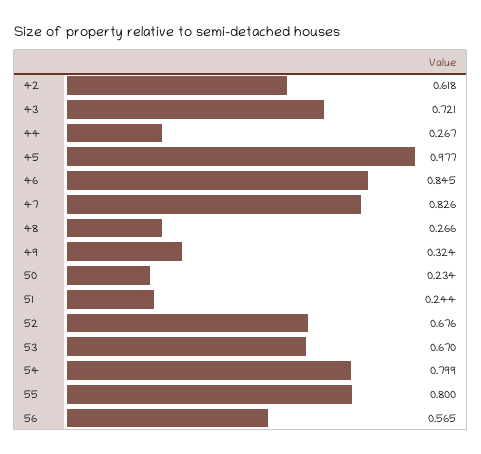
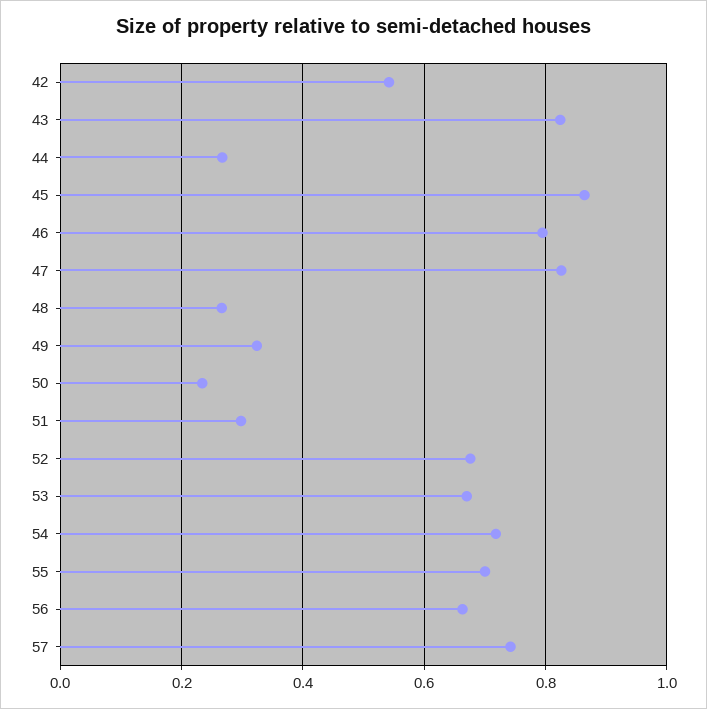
  {
-   "42": 0.618,
+   "42": 0.54,
-   "43": 0.721,
+   "43": 0.82,
    "44": 0.267,
-   "45": 0.977,
+   "45": 0.86,
-   "46": 0.845,
+   "46": 0.8,
    "47": 0.826,
    "48": 0.266,
    "49": 0.324,
    "50": 0.234,
-   "51": 0.244,
+   "51": 0.3,
    "52": 0.676,
    "53": 0.67,
-   "54": 0.799,
+   "54": 0.72,
-   "55": 0.8,
+   "55": 0.7,
-   "56": 0.565
+   "56": 0.66,
+   "57": 0.74
  }

